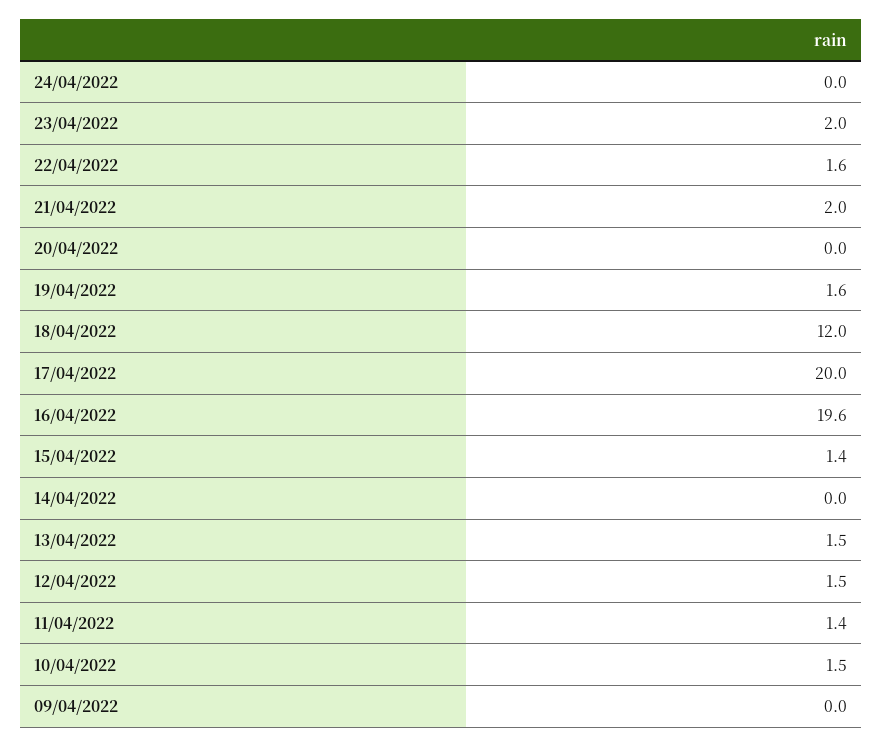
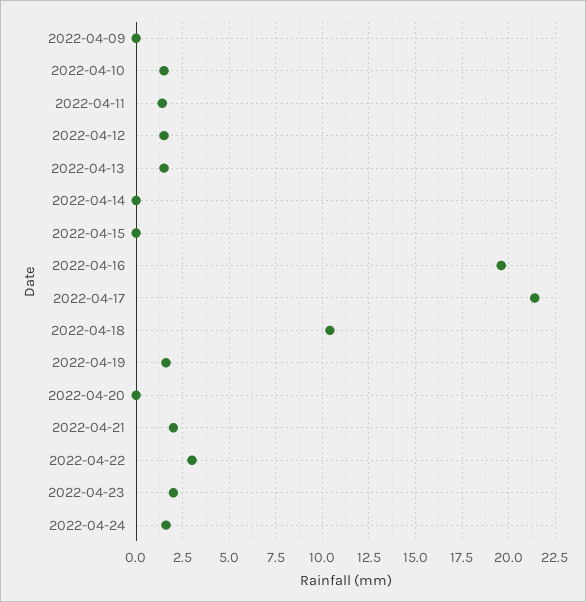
  {
-   "24/04/2022": 0,
+   "24/04/2022": 1.5,
    "23/04/2022": 2,
-   "22/04/2022": 1.6,
+   "22/04/2022": 3,
    "21/04/2022": 2,
    "20/04/2022": 0,
    "19/04/2022": 1.6,
-   "18/04/2022": 12,
+   "18/04/2022": 10.5,
-   "17/04/2022": 20,
+   "17/04/2022": 21.5,
    "16/04/2022": 19.6,
-   "15/04/2022": 1.4,
+   "15/04/2022": 0,
    "14/04/2022": 0,
    "13/04/2022": 1.5,
    "12/04/2022": 1.5,
    "11/04/2022": 1.4,
    "10/04/2022": 1.5,
    "09/04/2022": 0
  }

